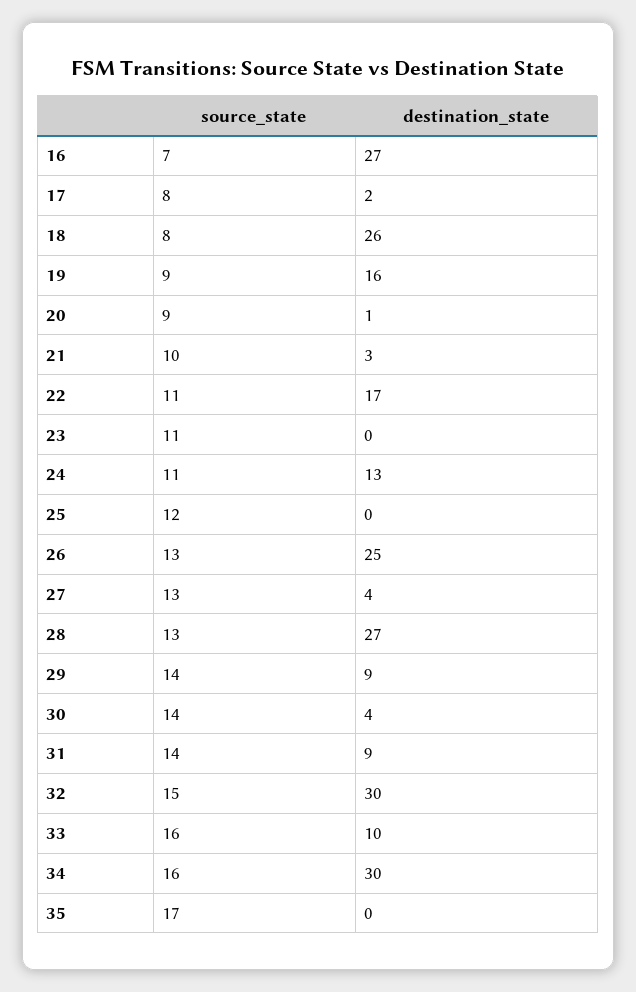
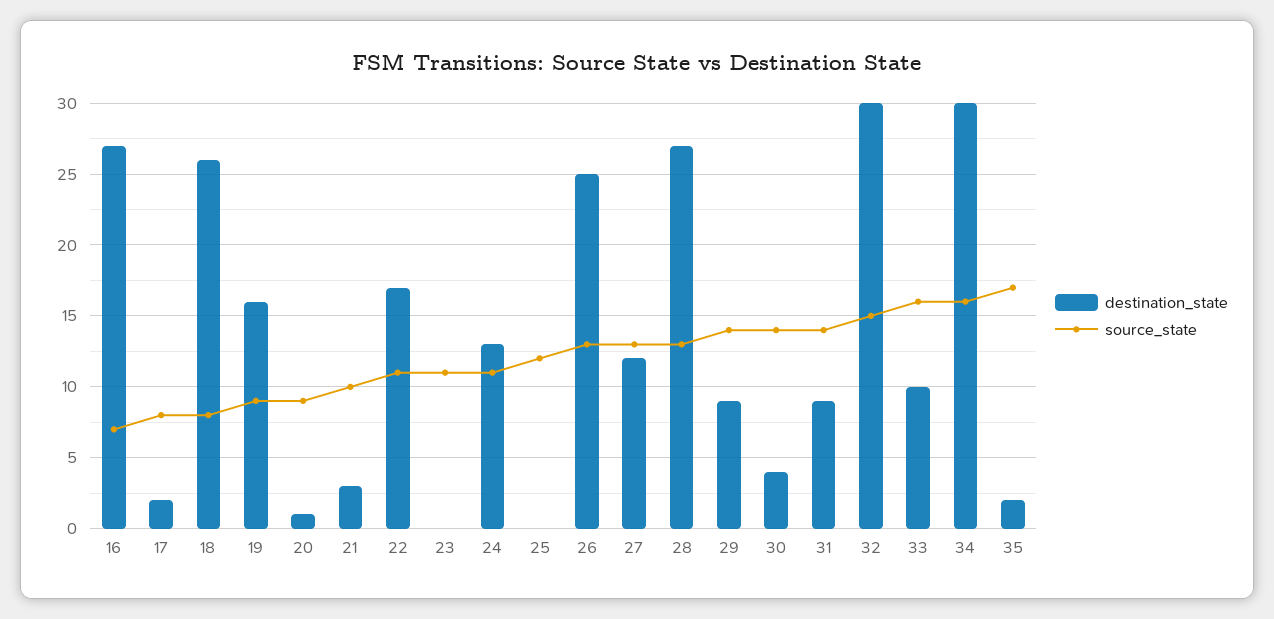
  {
    "source_state": {
      "16": 7,
      "17": 8,
      "18": 8,
      "19": 9,
      "20": 9,
      "21": 10,
      "22": 11,
      "23": 11,
      "24": 11,
      "25": 12,
      "26": 13,
      "27": 13,
      "28": 13,
      "29": 14,
      "30": 14,
      "31": 14,
      "32": 15,
      "33": 16,
      "34": 16,
      "35": 17
    },
    "destination_state": {
      "16": 27,
      "17": 2,
      "18": 26,
      "19": 16,
      "20": 1,
      "21": 3,
      "22": 17,
      "23": 0,
      "24": 13,
      "25": 0,
      "26": 25,
-     "27": 4,
+     "27": 12,
      "28": 27,
      "29": 9,
      "30": 4,
      "31": 9,
      "32": 30,
      "33": 10,
      "34": 30,
-     "35": 0
+     "35": 2
    }
  }

